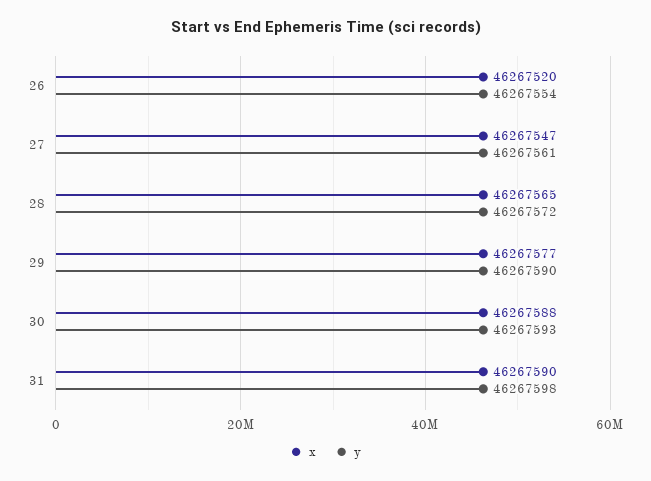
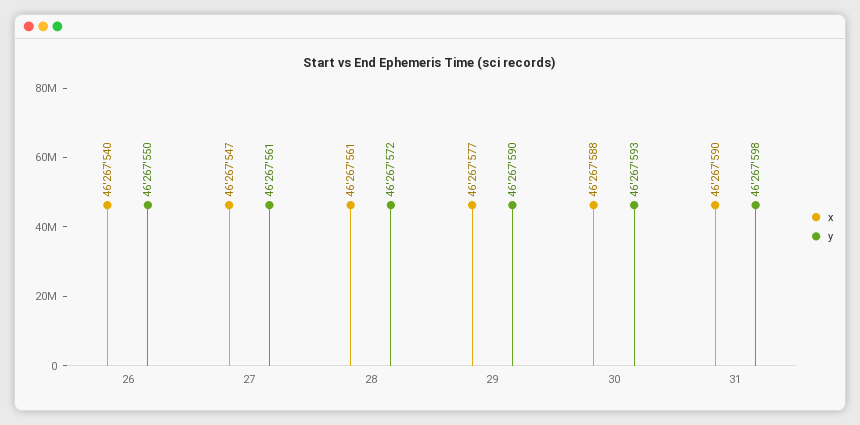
  {
    "x": {
-     "26": 46267520,
+     "26": 46267540,
      "27": 46267547,
-     "28": 46267565,
+     "28": 46267561,
      "29": 46267577,
      "30": 46267588,
      "31": 46267590
    },
    "y": {
-     "26": 46267554,
+     "26": 46267550,
      "27": 46267561,
      "28": 46267572,
      "29": 46267590,
      "30": 46267593,
      "31": 46267598
    }
  }

